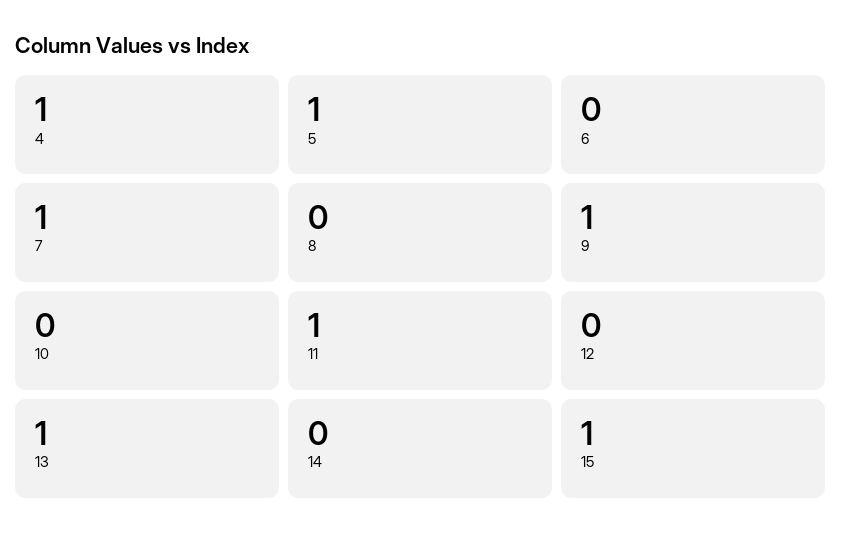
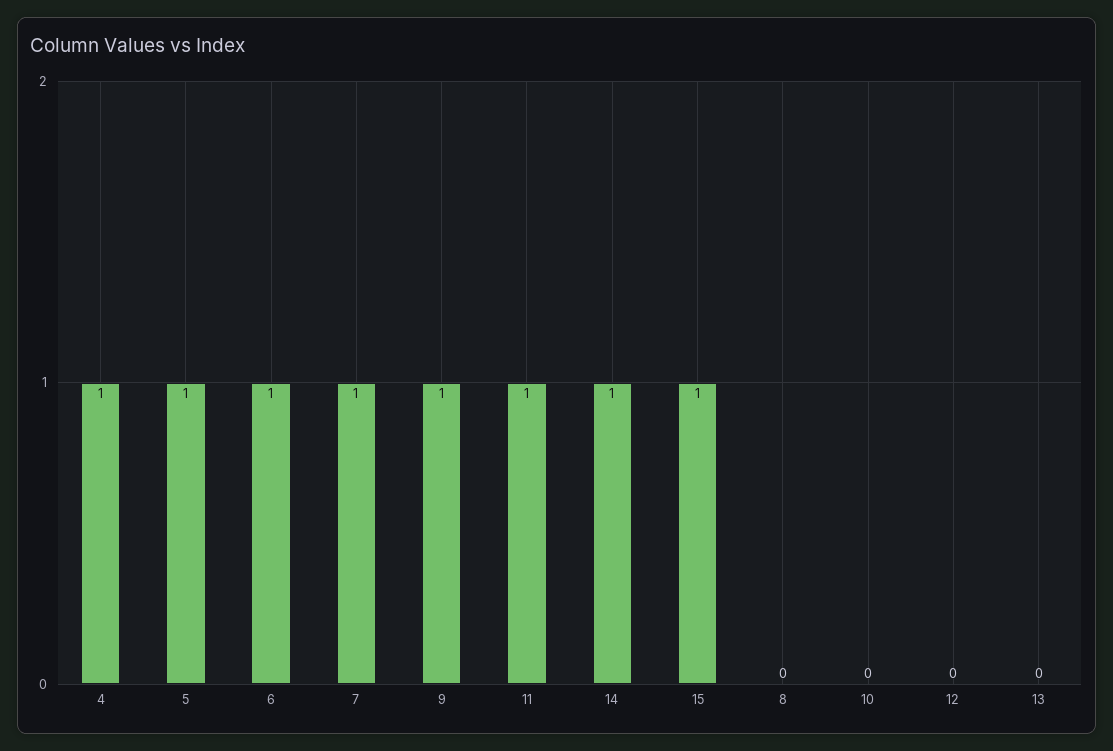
  {
    "4": 1,
    "5": 1,
-   "6": 0,
+   "6": 1,
    "7": 1,
    "8": 0,
    "9": 1,
    "10": 0,
    "11": 1,
    "12": 0,
-   "13": 1,
+   "13": 0,
-   "14": 0,
+   "14": 1,
    "15": 1
  }

